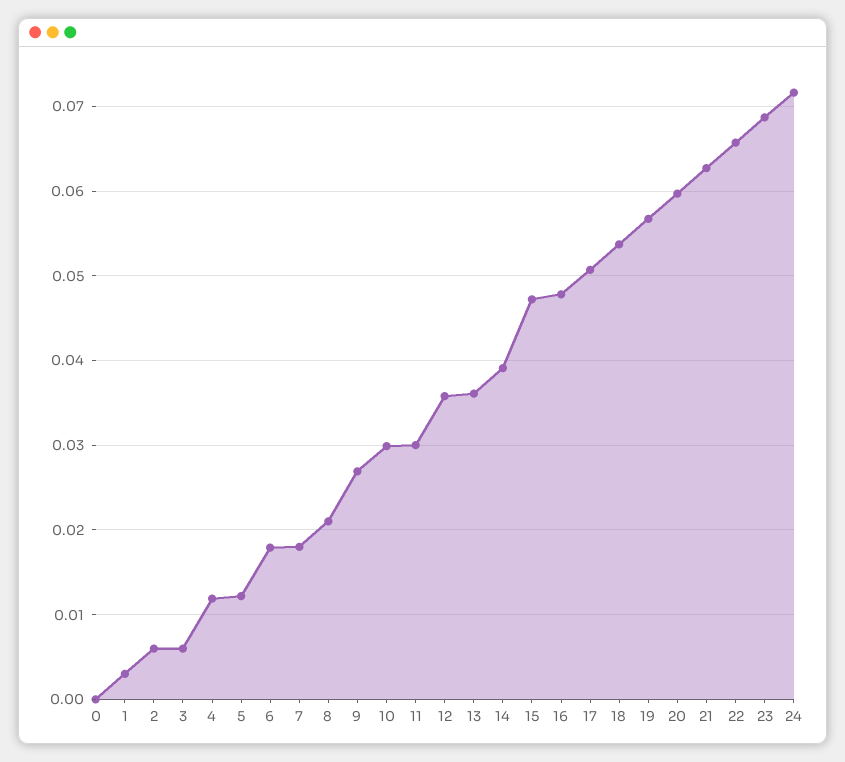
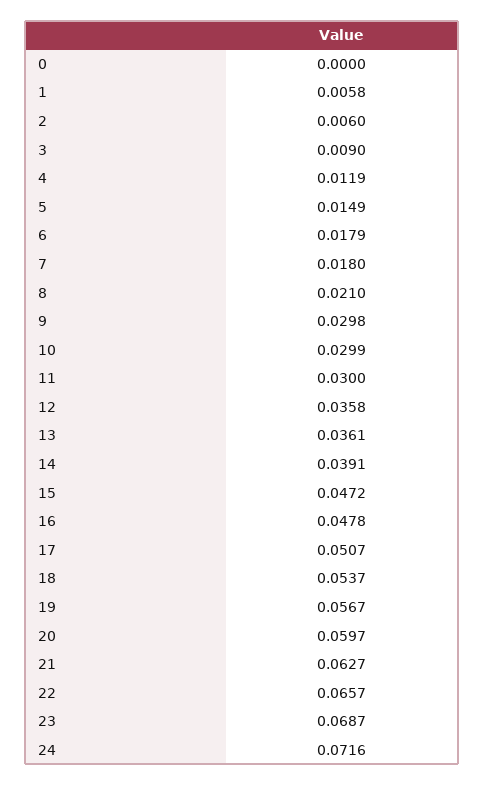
  {
    "0": 0,
-   "1": 0.003,
+   "1": 0.0058,
    "2": 0.006,
-   "3": 0.006,
+   "3": 0.009,
    "4": 0.0119,
-   "5": 0.012,
+   "5": 0.0149,
    "6": 0.0179,
    "7": 0.018,
    "8": 0.021,
-   "9": 0.027,
+   "9": 0.0298,
    "10": 0.0299,
    "11": 0.03,
    "12": 0.0358,
    "13": 0.0361,
    "14": 0.0391,
    "15": 0.0472,
    "16": 0.0478,
    "17": 0.0507,
    "18": 0.0537,
    "19": 0.0567,
    "20": 0.0597,
    "21": 0.0627,
    "22": 0.0657,
    "23": 0.0687,
    "24": 0.0716
  }

